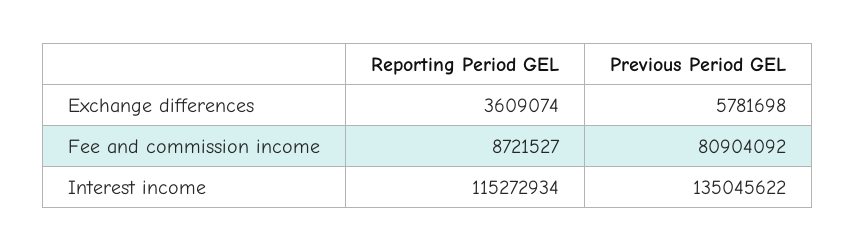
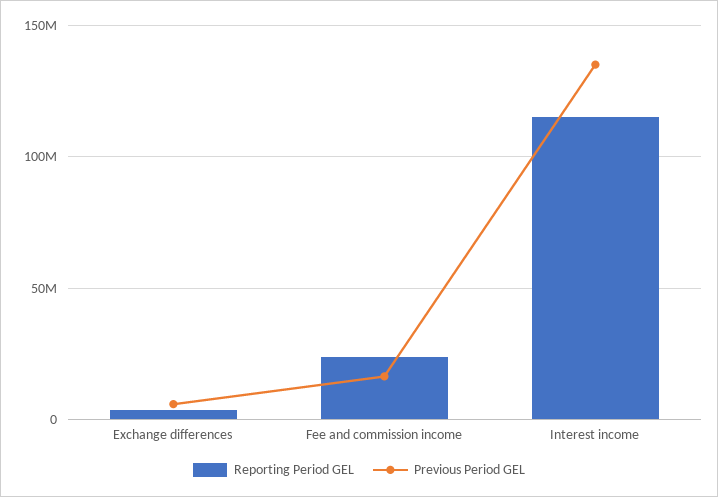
  {
    "Reporting Period GEL": {
      "Exchange differences": 3609074,
-     "Fee and commission income": 8721527,
+     "Fee and commission income": 25000000,
      "Interest income": 115272934
    },
    "Previous Period GEL": {
      "Exchange differences": 5781698,
-     "Fee and commission income": 80904092,
+     "Fee and commission income": 15000000,
      "Interest income": 135045622
    }
  }

